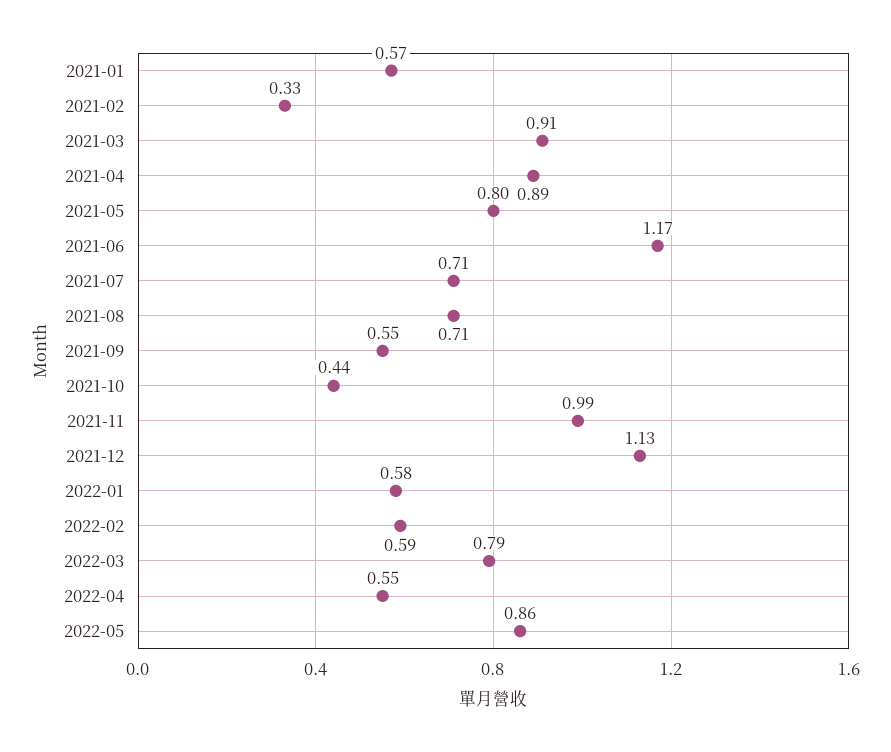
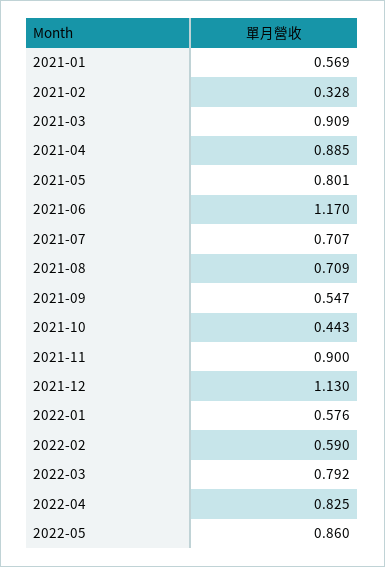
  {
    "2021-01": 0.569,
    "2021-02": 0.328,
    "2021-03": 0.909,
    "2021-04": 0.885,
    "2021-05": 0.801,
    "2021-06": 1.17,
    "2021-07": 0.707,
    "2021-08": 0.709,
    "2021-09": 0.547,
    "2021-10": 0.443,
-   "2021-11": 0.99,
+   "2021-11": 0.9,
    "2021-12": 1.13,
    "2022-01": 0.576,
    "2022-02": 0.59,
    "2022-03": 0.792,
-   "2022-04": 0.55,
+   "2022-04": 0.825,
    "2022-05": 0.86
  }

